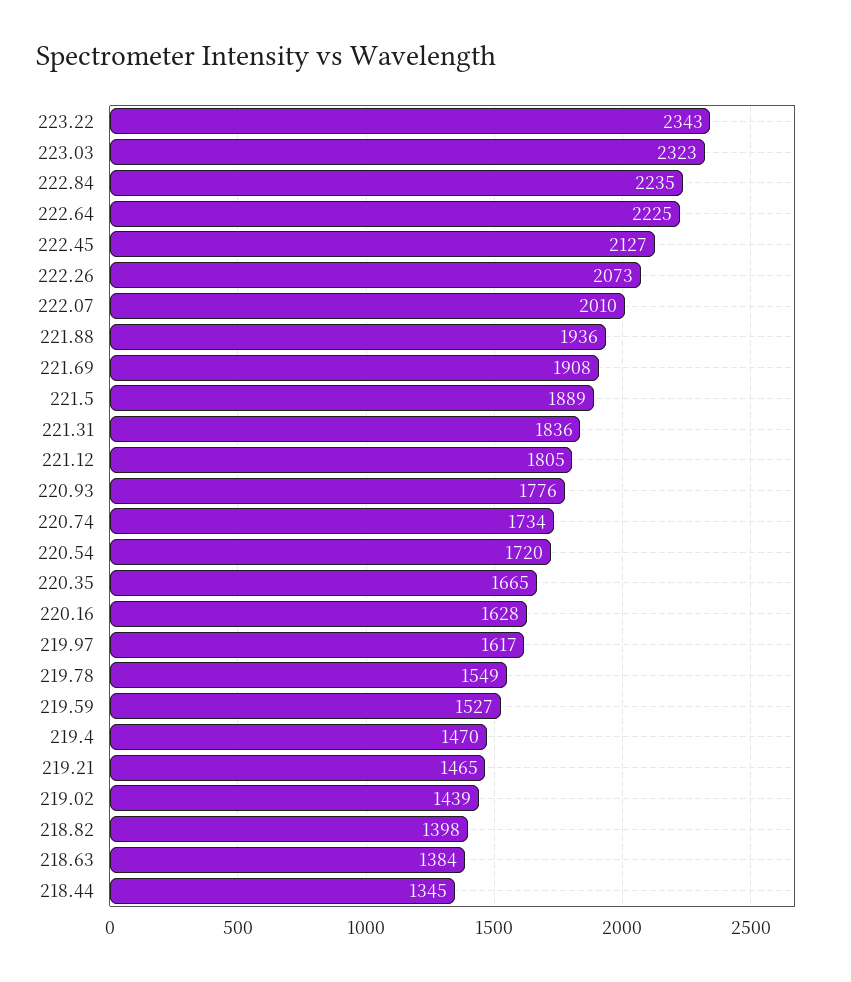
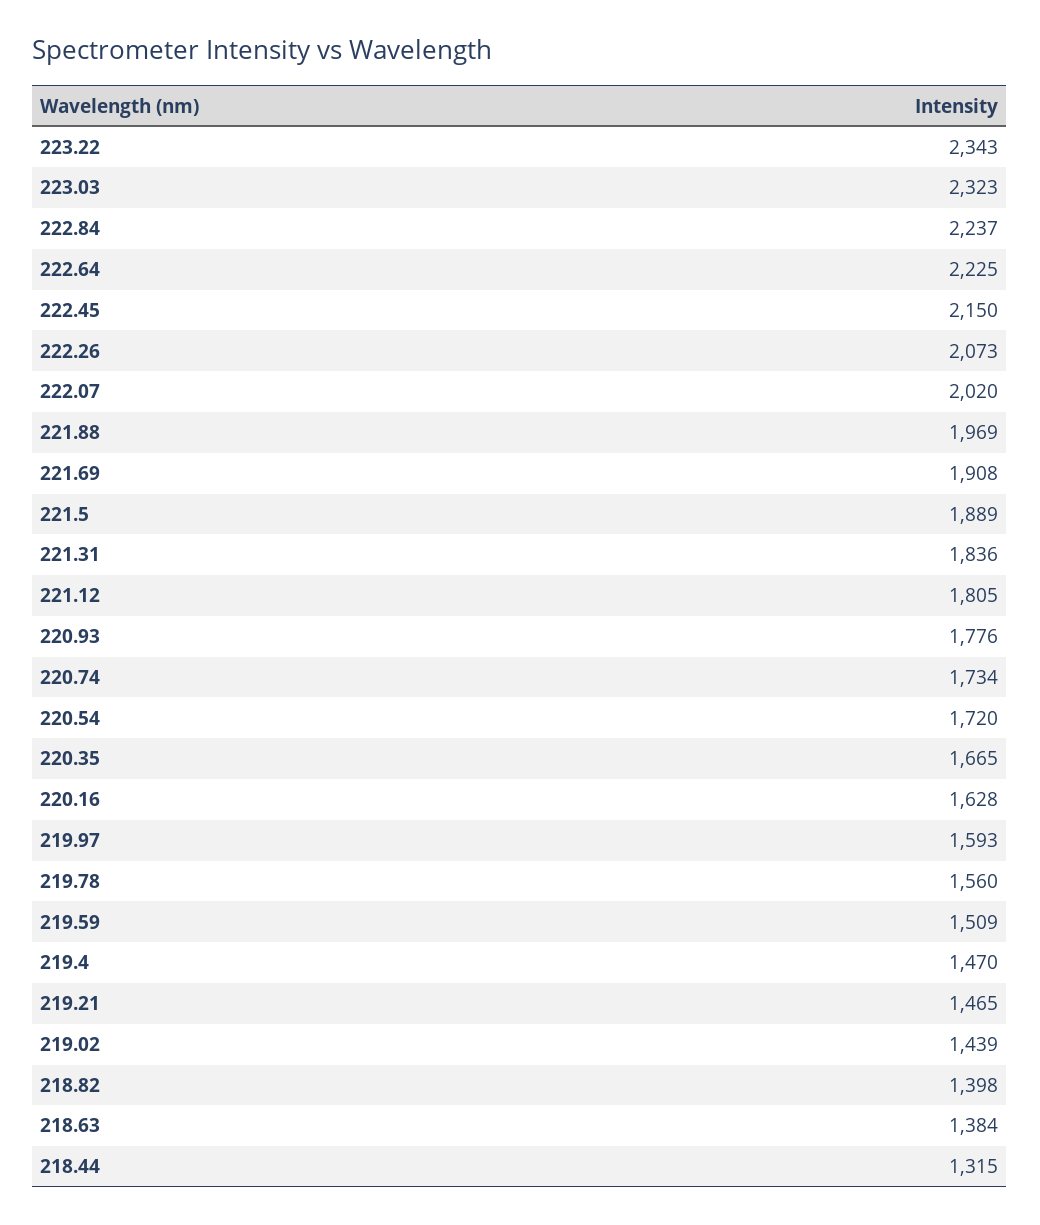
  {
    "223.22": 2343,
    "223.03": 2323,
-   "222.84": 2235,
+   "222.84": 2237,
    "222.64": 2225,
-   "222.45": 2127,
+   "222.45": 2150,
    "222.26": 2073,
-   "222.07": 2010,
+   "222.07": 2020,
-   "221.88": 1936,
+   "221.88": 1969,
    "221.69": 1908,
    "221.5": 1889,
    "221.31": 1836,
    "221.12": 1805,
    "220.93": 1776,
    "220.74": 1734,
    "220.54": 1720,
    "220.35": 1665,
    "220.16": 1628,
-   "219.97": 1617,
+   "219.97": 1593,
-   "219.78": 1549,
+   "219.78": 1560,
-   "219.59": 1527,
+   "219.59": 1509,
    "219.4": 1470,
    "219.21": 1465,
    "219.02": 1439,
    "218.82": 1398,
    "218.63": 1384,
-   "218.44": 1345
+   "218.44": 1315
  }

